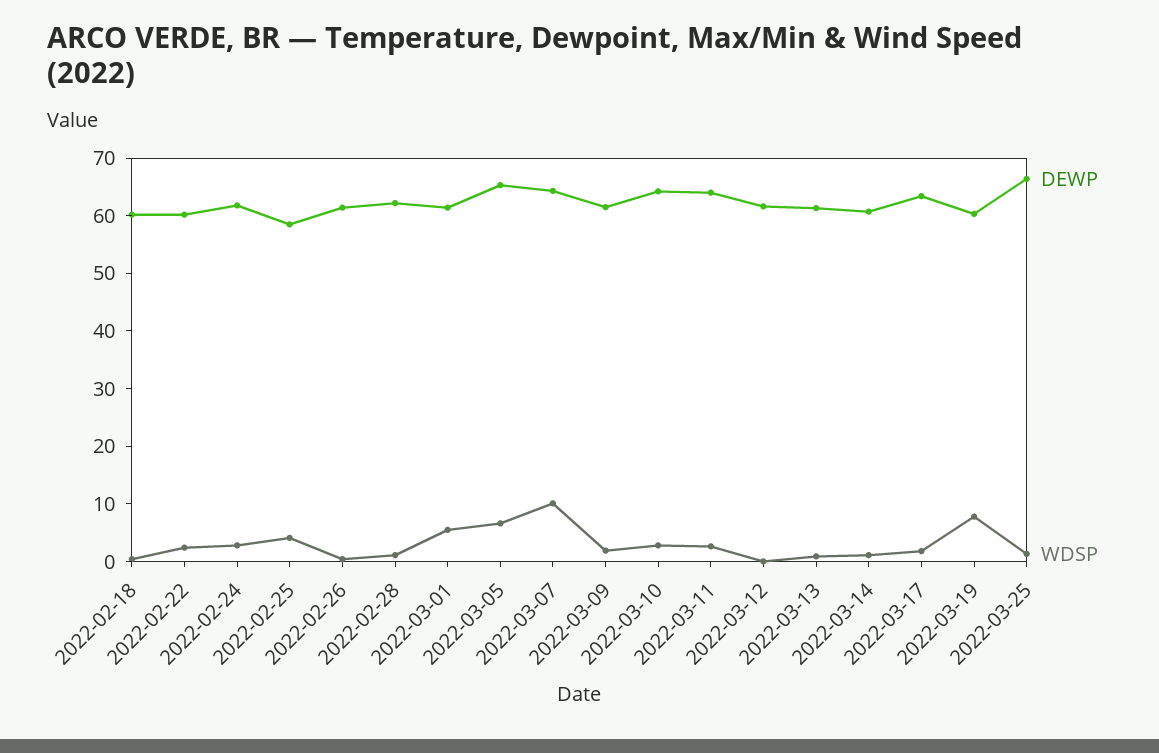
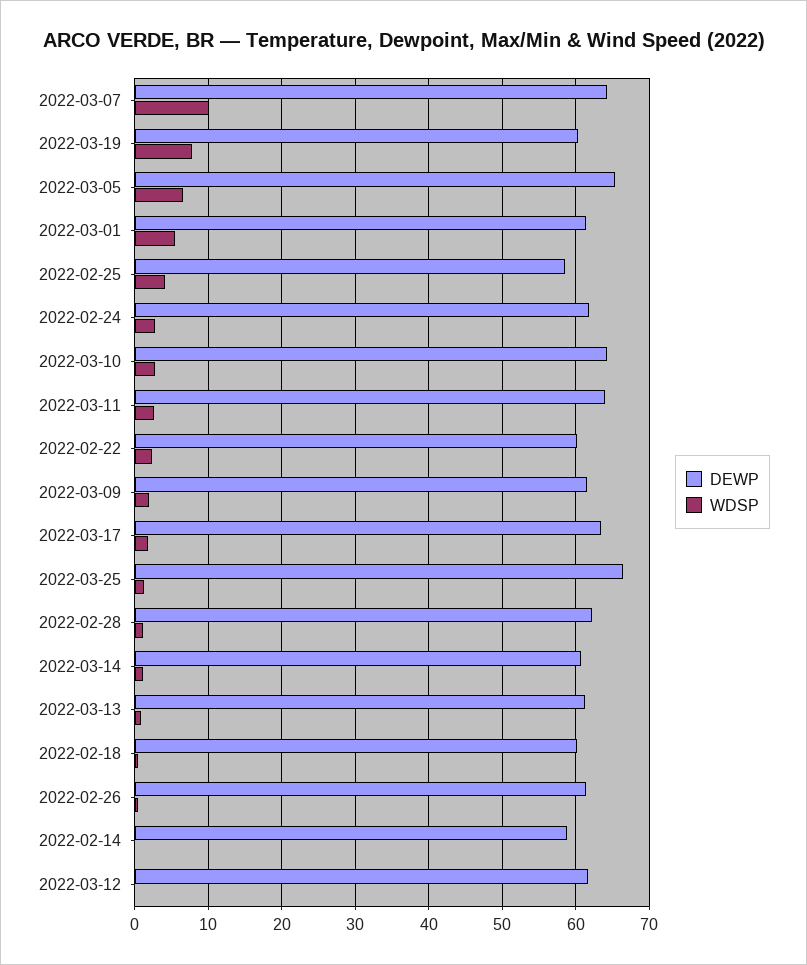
  {
    "DEWP": {
      "2022-02-18": 60,
      "2022-02-22": 60,
      "2022-02-24": 62,
      "2022-02-25": 59,
      "2022-02-26": 61,
      "2022-02-28": 62,
      "2022-03-01": 61,
      "2022-03-05": 65,
      "2022-03-07": 64,
      "2022-03-09": 62,
      "2022-03-10": 64,
      "2022-03-11": 64,
      "2022-03-12": 62,
      "2022-03-13": 61,
      "2022-03-14": 61,
      "2022-03-17": 63,
      "2022-03-19": 60,
-     "2022-03-25": 66
+     "2022-03-25": 66,
+     "2022-02-14": 59
    },
    "WDSP": {
      "2022-02-18": 0,
      "2022-02-22": 2,
      "2022-02-24": 3,
      "2022-02-25": 4,
      "2022-02-26": 0,
      "2022-02-28": 1,
      "2022-03-01": 6,
      "2022-03-05": 7,
      "2022-03-07": 10,
      "2022-03-09": 2,
      "2022-03-10": 3,
      "2022-03-11": 3,
      "2022-03-12": 0,
      "2022-03-13": 1,
      "2022-03-14": 1,
      "2022-03-17": 2,
      "2022-03-19": 8,
-     "2022-03-25": 1
+     "2022-03-25": 1,
+     "2022-02-14": 0
    }
  }

